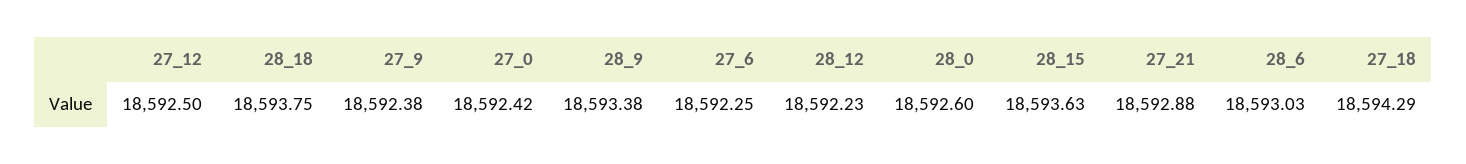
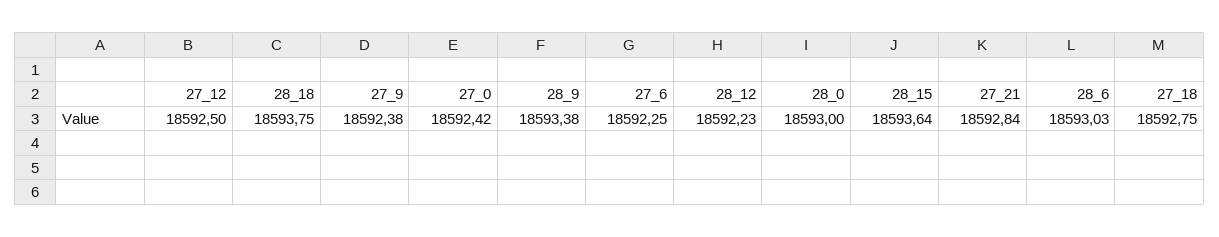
  {
    "27_12": 18592.5,
    "28_18": 18593.75,
    "27_9": 18592.38,
    "27_0": 18592.42,
    "28_9": 18593.38,
    "27_6": 18592.25,
    "28_12": 18592.23,
-   "28_0": 18592.6,
+   "28_0": 18593,
-   "28_15": 18593.63,
+   "28_15": 18593.64,
-   "27_21": 18592.88,
+   "27_21": 18592.84,
    "28_6": 18593.03,
-   "27_18": 18594.29
+   "27_18": 18592.75
  }

